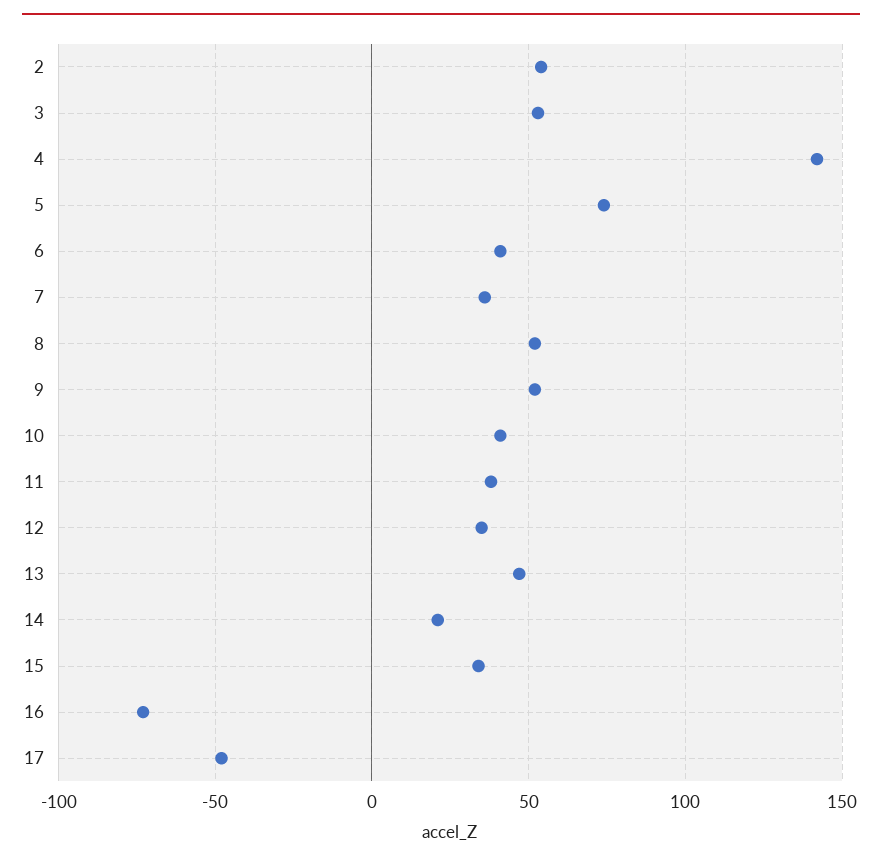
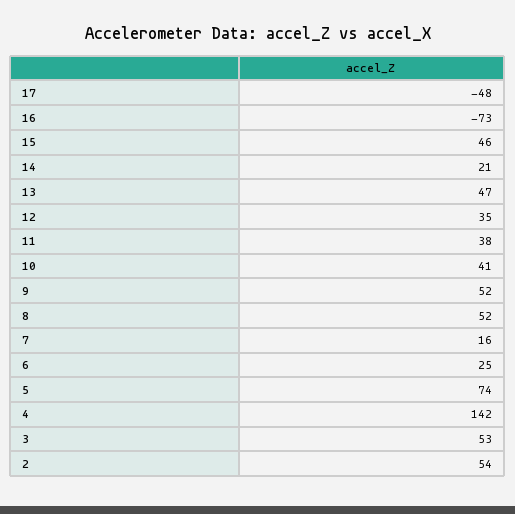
  {
    "2": 54,
    "3": 53,
    "4": 142,
    "5": 74,
-   "6": 40,
+   "6": 25,
-   "7": 35,
+   "7": 16,
    "8": 52,
    "9": 52,
    "10": 41,
    "11": 38,
    "12": 35,
    "13": 47,
    "14": 21,
-   "15": 35,
+   "15": 46,
    "16": -73,
    "17": -48
  }

